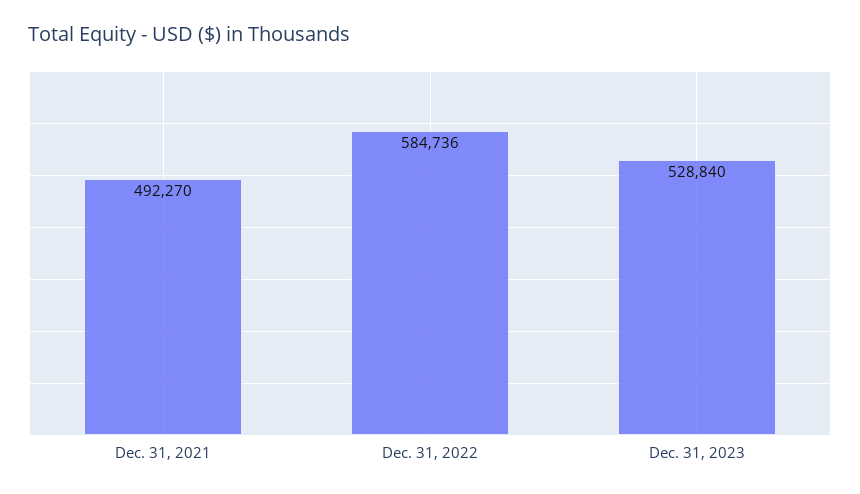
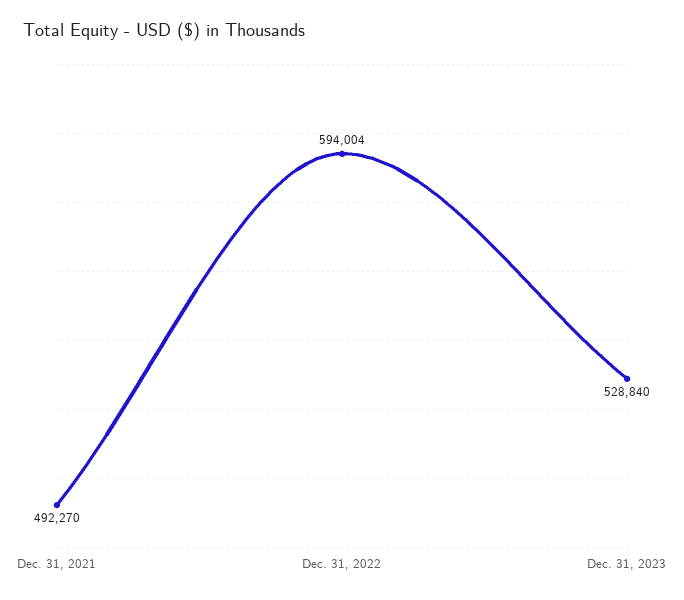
  {
    "Dec. 31, 2021": 492270,
-   "Dec. 31, 2022": 584736,
+   "Dec. 31, 2022": 594004,
    "Dec. 31, 2023": 528840
  }

